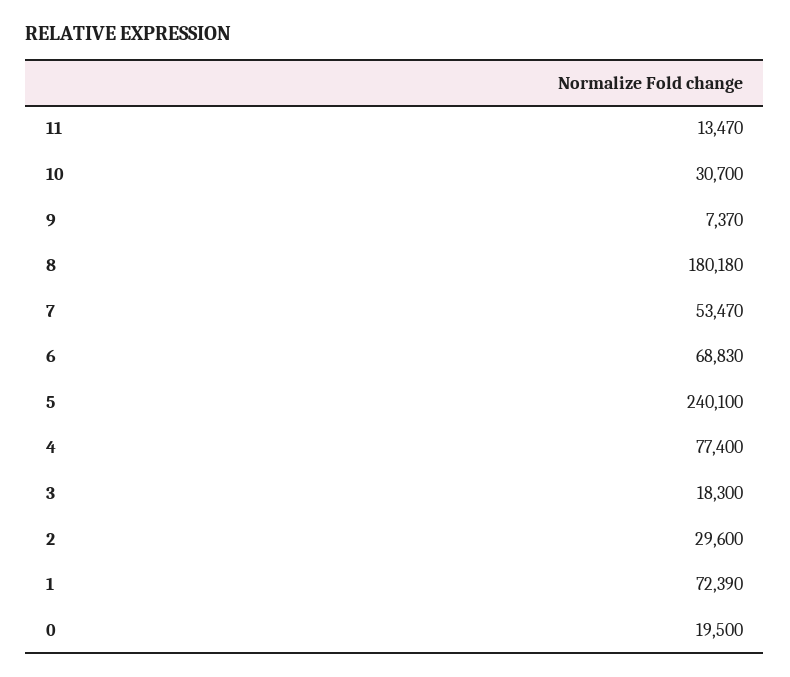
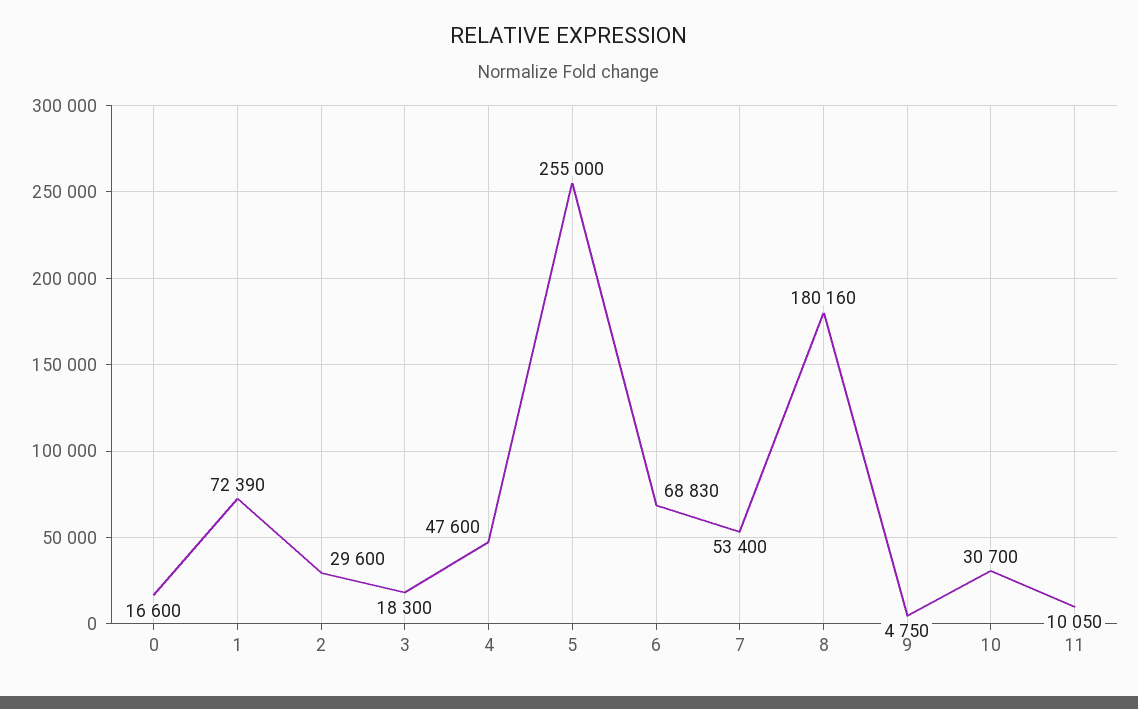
  {
-   "11": 13470,
+   "11": 10050,
    "10": 30700,
-   "9": 7370,
+   "9": 4750,
-   "8": 180180,
+   "8": 180160,
-   "7": 53470,
+   "7": 53400,
    "6": 68830,
-   "5": 240100,
+   "5": 255000,
-   "4": 77400,
+   "4": 47600,
    "3": 18300,
    "2": 29600,
    "1": 72390,
-   "0": 19500
+   "0": 16600
  }

